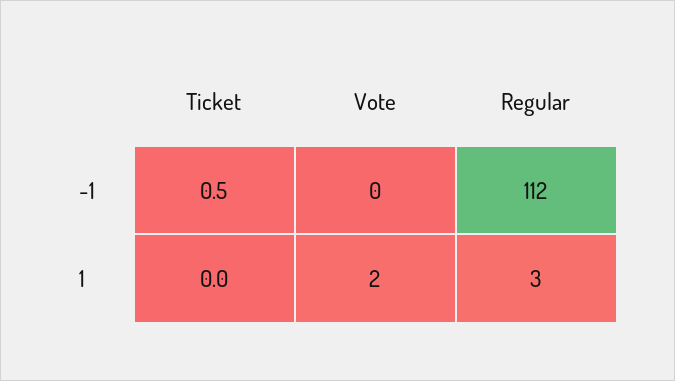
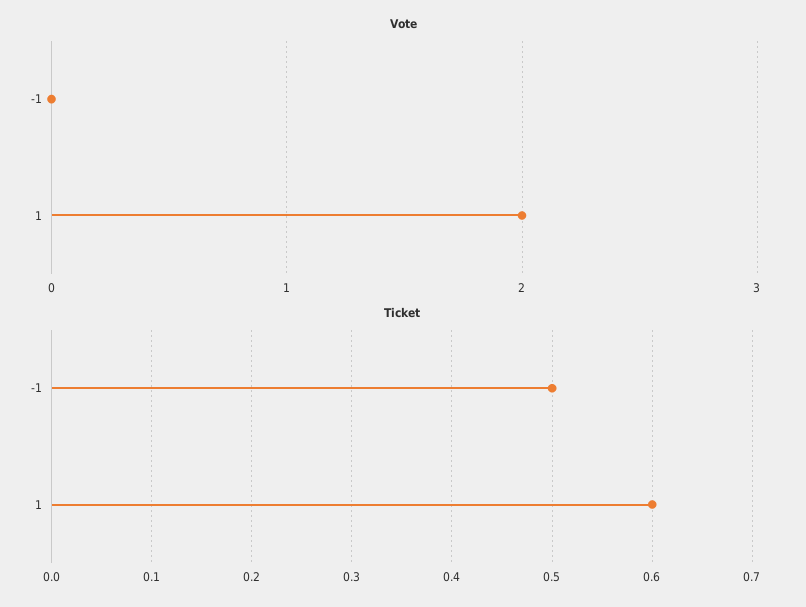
  {
    "Ticket": {
      "-1": 0.5,
-     "1": 0
+     "1": 0.6
    },
    "Vote": {
      "-1": 0,
      "1": 2
-   },
+   }
-   "Regular": {
-     "-1": 112,
-     "1": 3
-   }
  }

